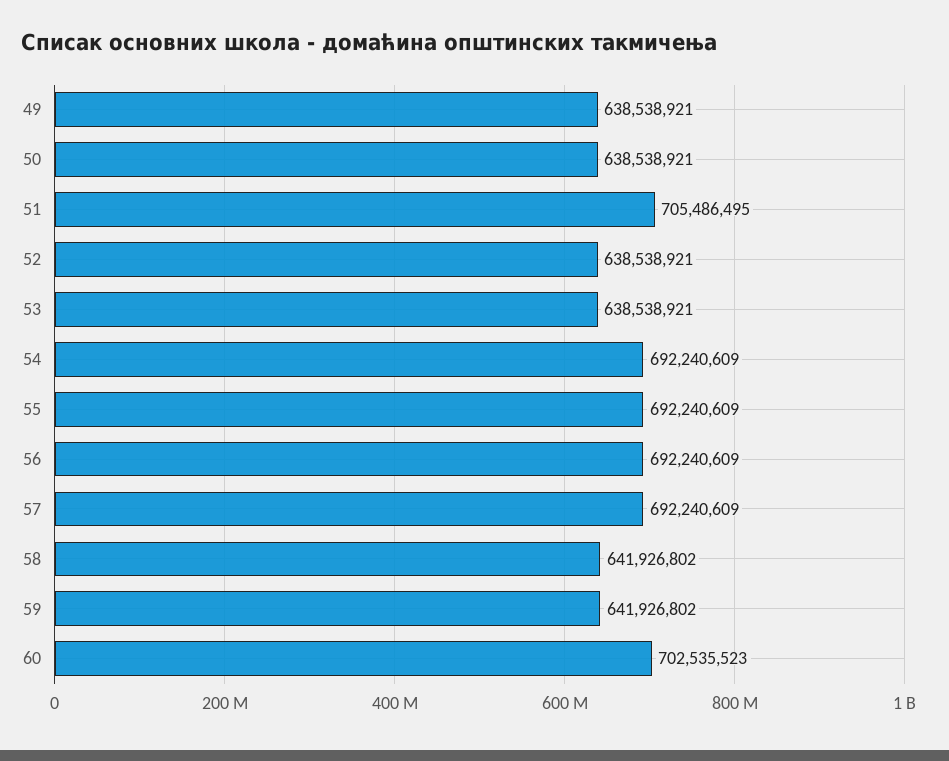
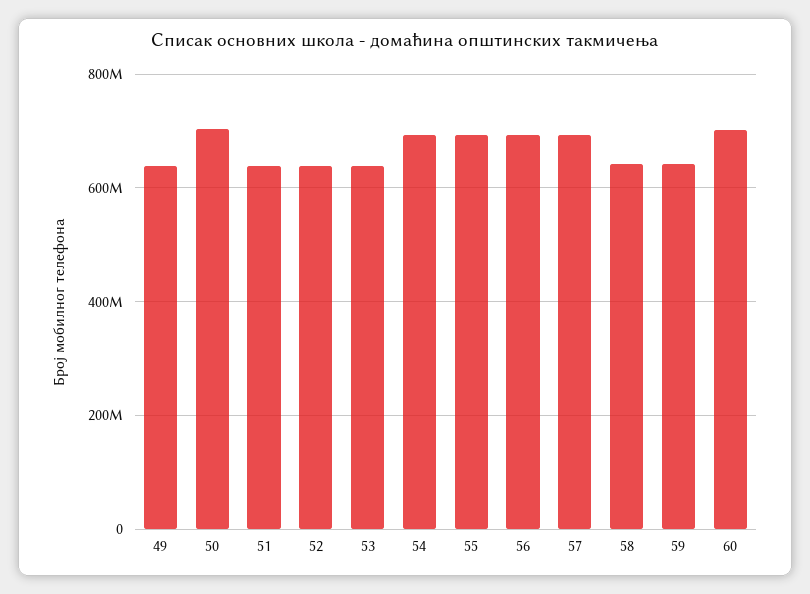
  {
    "49": 638538921,
-   "50": 638538921,
+   "50": 700000000,
-   "51": 705486495,
+   "51": 640000000,
    "52": 638538921,
    "53": 638538921,
    "54": 692240609,
    "55": 692240609,
    "56": 692240609,
    "57": 692240609,
    "58": 641926802,
    "59": 641926802,
    "60": 702535523
  }

